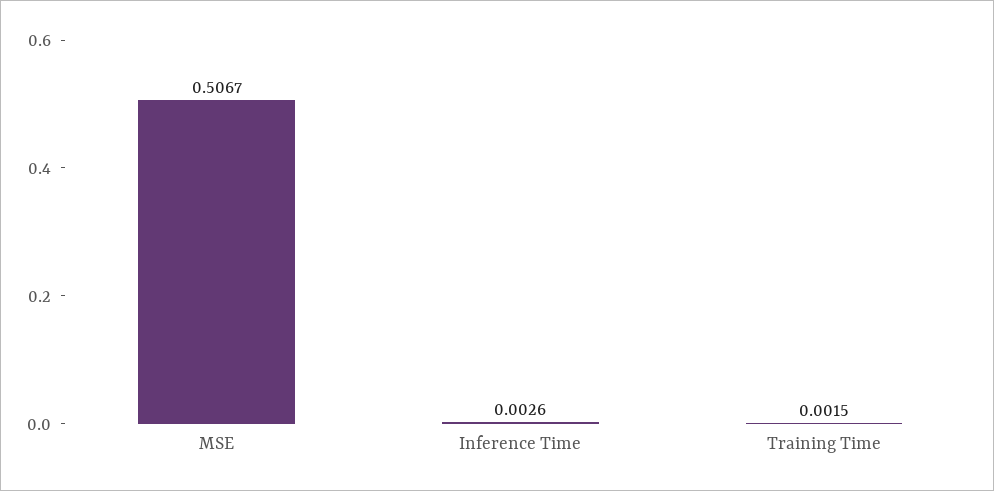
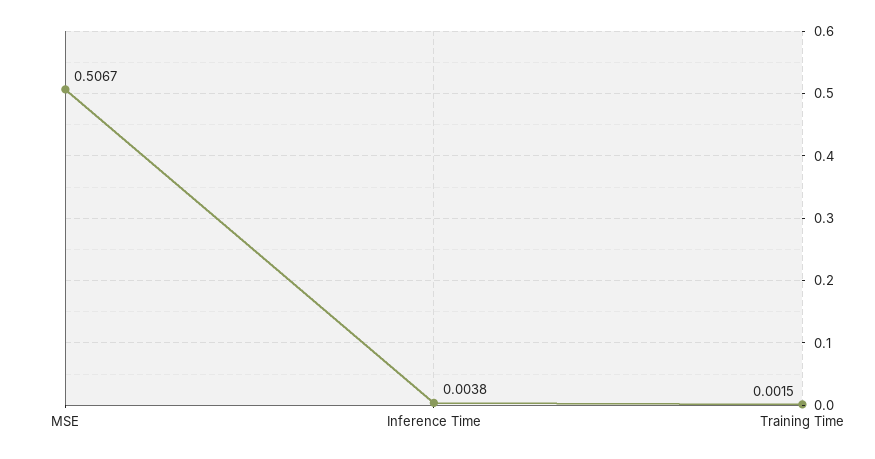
  {
    "MSE": 0.5067,
-   "Inference Time": 0.0026,
+   "Inference Time": 0.0038,
    "Training Time": 0.0015
  }

